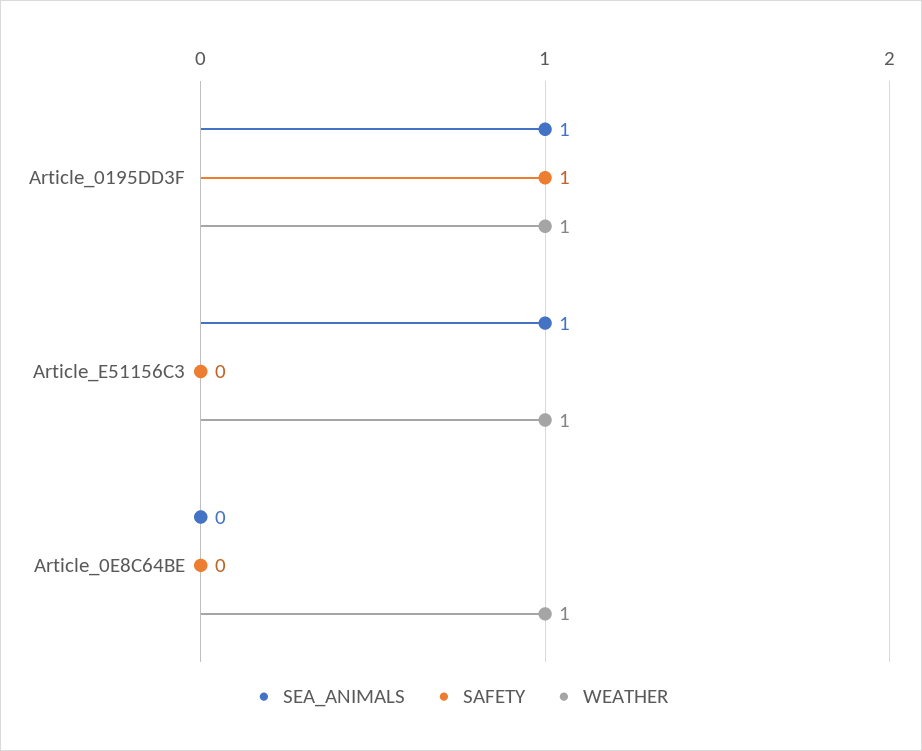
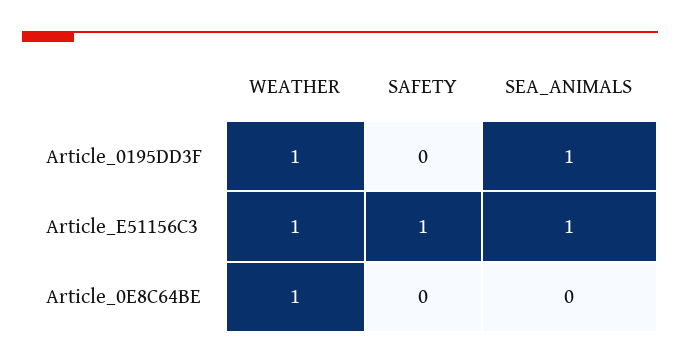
  {
    "SEA_ANIMALS": {
      "Article_0195DD3F": 1,
      "Article_E51156C3": 1,
      "Article_0E8C64BE": 0
    },
    "SAFETY": {
-     "Article_0195DD3F": 1,
+     "Article_0195DD3F": 0,
-     "Article_E51156C3": 0,
+     "Article_E51156C3": 1,
      "Article_0E8C64BE": 0
    },
    "WEATHER": {
      "Article_0195DD3F": 1,
      "Article_E51156C3": 1,
      "Article_0E8C64BE": 1
    }
  }

